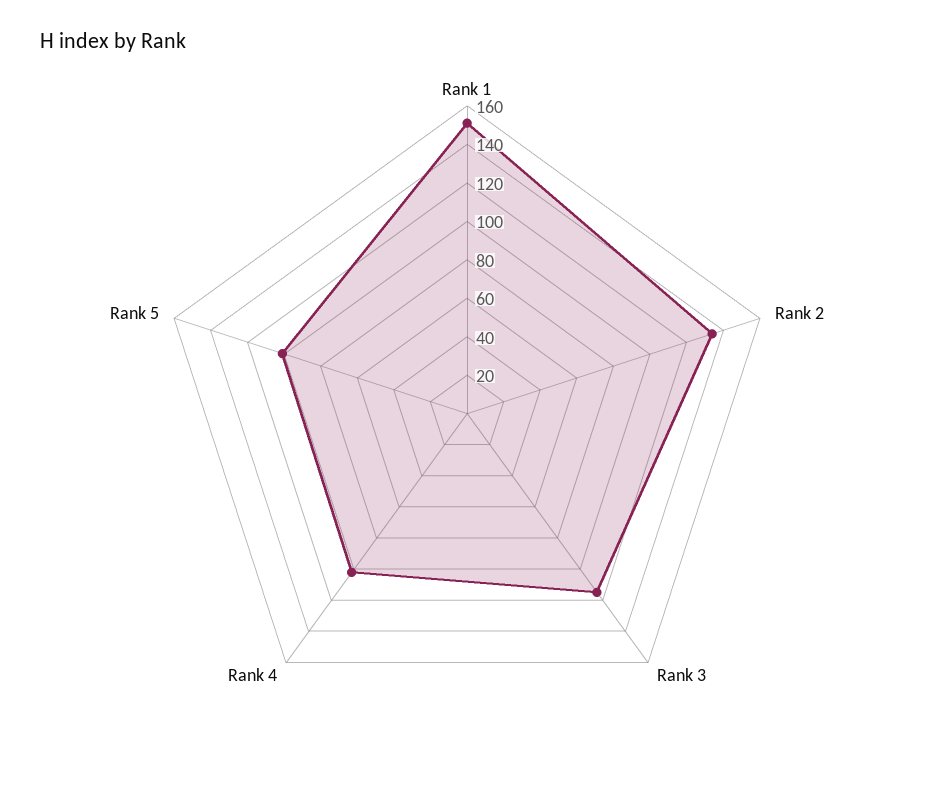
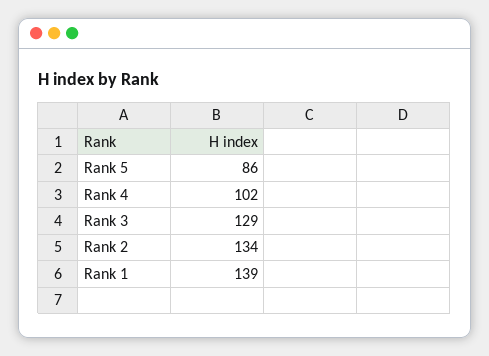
  {
-   "Rank 1": 150,
+   "Rank 1": 139,
    "Rank 2": 134,
-   "Rank 3": 115,
+   "Rank 3": 129,
    "Rank 4": 102,
-   "Rank 5": 100
+   "Rank 5": 86
  }

